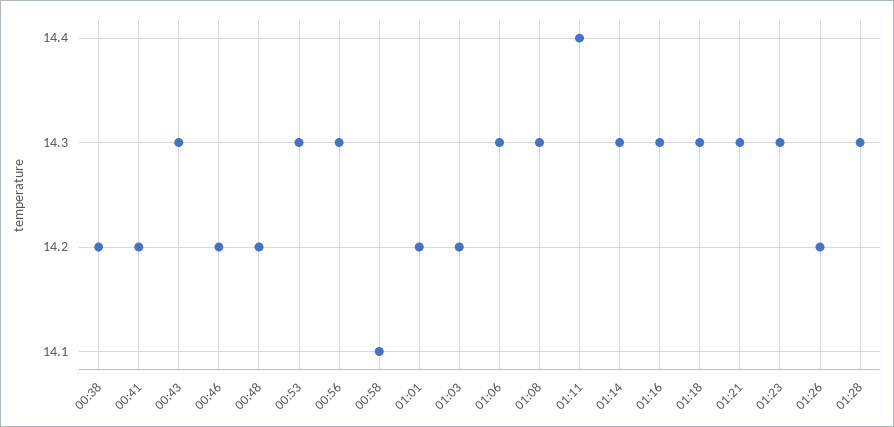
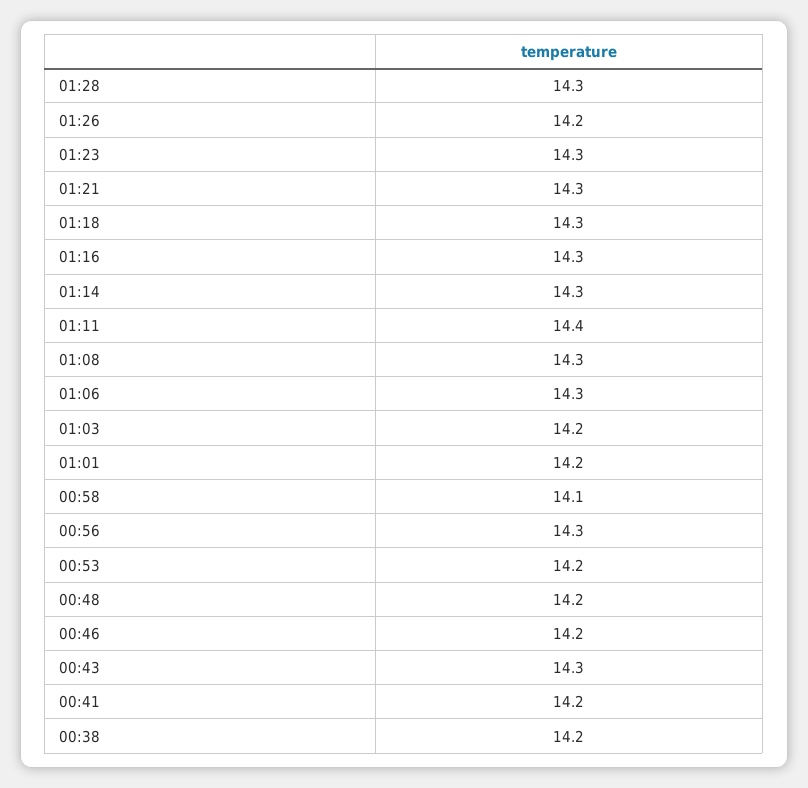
  {
    "00:38": 14.2,
    "00:41": 14.2,
    "00:43": 14.3,
    "00:46": 14.2,
    "00:48": 14.2,
-   "00:53": 14.3,
+   "00:53": 14.2,
    "00:56": 14.3,
    "00:58": 14.1,
    "01:01": 14.2,
    "01:03": 14.2,
    "01:06": 14.3,
    "01:08": 14.3,
    "01:11": 14.4,
    "01:14": 14.3,
    "01:16": 14.3,
    "01:18": 14.3,
    "01:21": 14.3,
    "01:23": 14.3,
    "01:26": 14.2,
    "01:28": 14.3
  }

